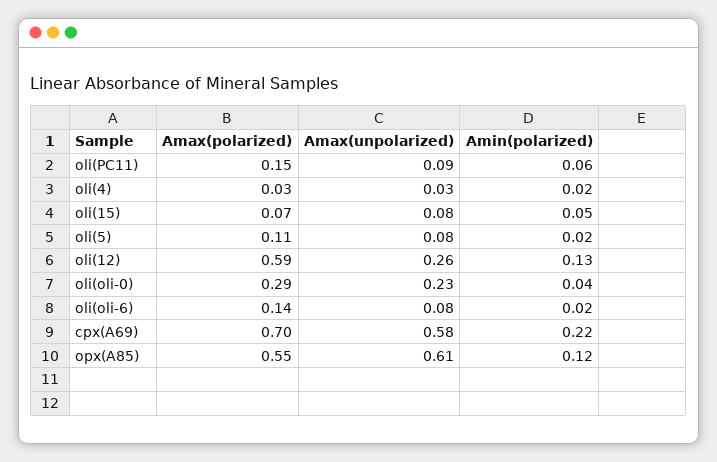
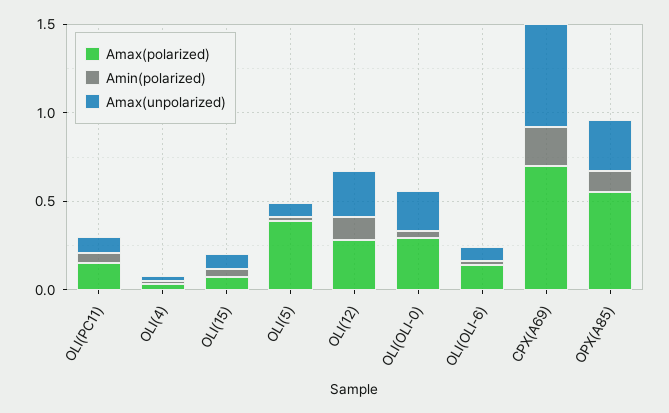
  {
    "Amax(polarized)": {
      "oli(PC11)": 0.15,
      "oli(4)": 0.03,
      "oli(15)": 0.07,
-     "oli(5)": 0.11,
+     "oli(5)": 0.4,
-     "oli(12)": 0.59,
+     "oli(12)": 0.3,
      "oli(oli-0)": 0.29,
      "oli(oli-6)": 0.14,
      "cpx(A69)": 0.7,
      "opx(A85)": 0.55
    },
    "Amax(unpolarized)": {
      "oli(PC11)": 0.09,
      "oli(4)": 0.03,
      "oli(15)": 0.08,
      "oli(5)": 0.08,
      "oli(12)": 0.26,
      "oli(oli-0)": 0.23,
      "oli(oli-6)": 0.08,
      "cpx(A69)": 0.58,
-     "opx(A85)": 0.61
+     "opx(A85)": 0.3
    },
    "Amin(polarized)": {
      "oli(PC11)": 0.06,
      "oli(4)": 0.02,
      "oli(15)": 0.05,
      "oli(5)": 0.02,
      "oli(12)": 0.13,
      "oli(oli-0)": 0.04,
      "oli(oli-6)": 0.02,
      "cpx(A69)": 0.22,
      "opx(A85)": 0.12
    }
  }

